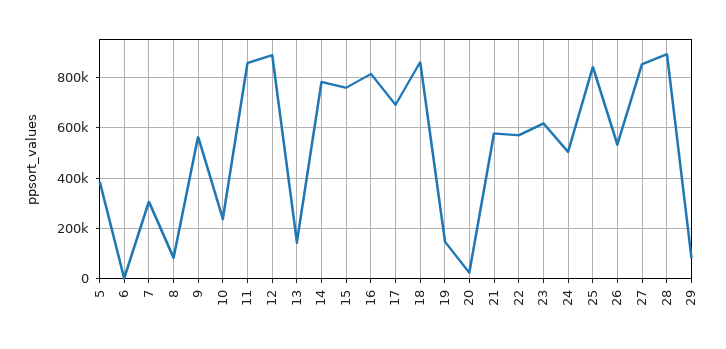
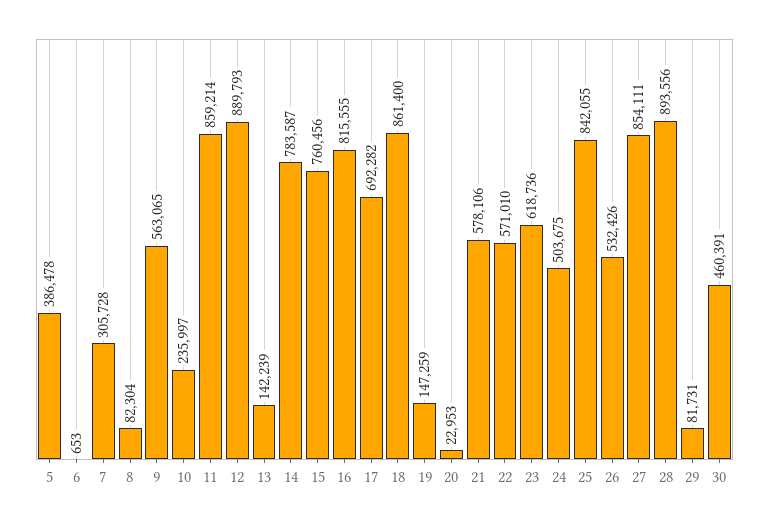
  {
    "5": 386478,
    "6": 653,
    "7": 305728,
    "8": 82304,
    "9": 563065,
    "10": 235997,
    "11": 859214,
    "12": 889793,
    "13": 142239,
    "14": 783587,
    "15": 760456,
    "16": 815555,
    "17": 692282,
    "18": 861400,
    "19": 147259,
    "20": 22953,
    "21": 578106,
    "22": 571010,
    "23": 618736,
    "24": 503675,
    "25": 842055,
    "26": 532426,
    "27": 854111,
    "28": 893556,
-   "29": 81731
+   "29": 81731,
+   "30": 460391
  }

